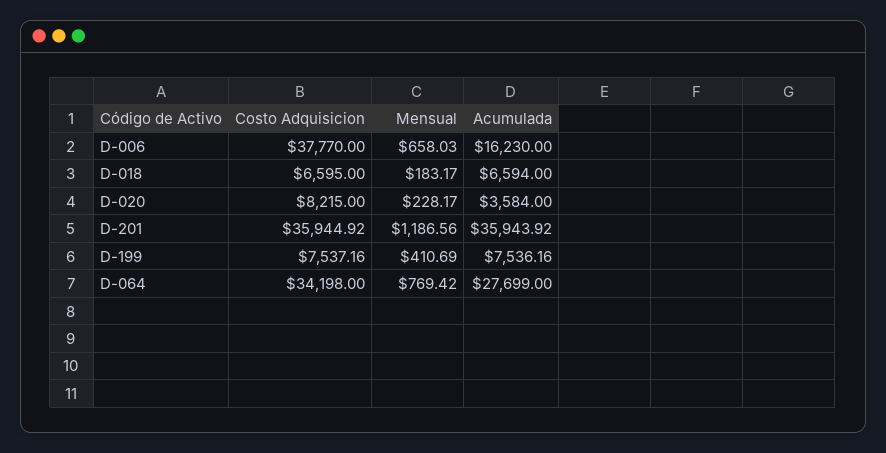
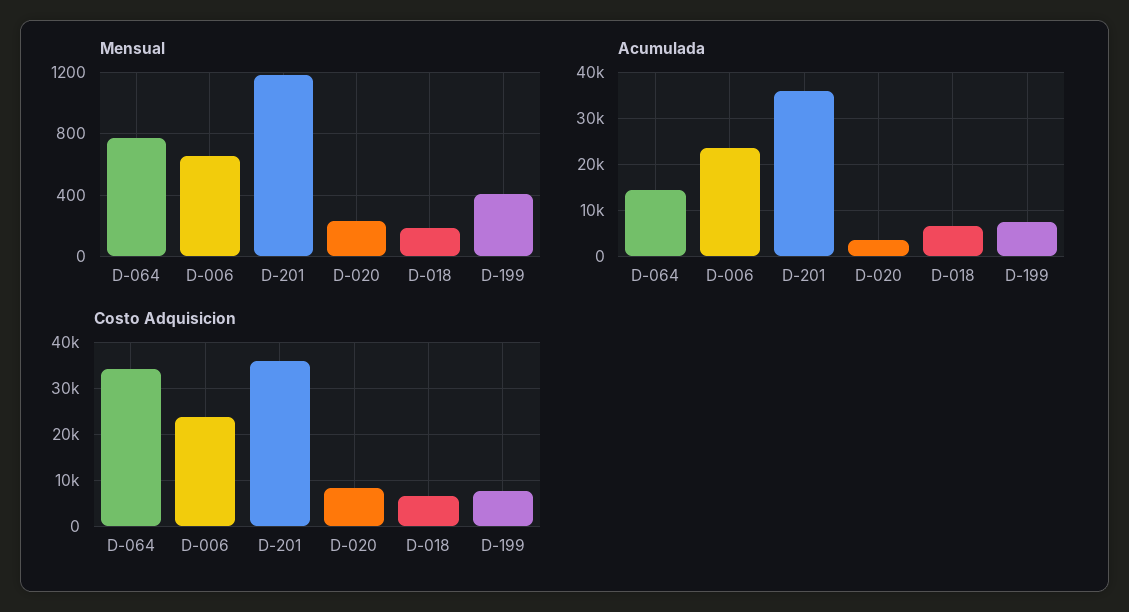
  {
    "Costo Adquisicion": {
-     "D-006": 37770,
+     "D-006": 24000,
      "D-018": 6595,
      "D-020": 8215,
      "D-201": 35944.92,
      "D-199": 7537.16,
      "D-064": 34198
    },
    "Mensual": {
      "D-006": 658.03,
      "D-018": 183.17,
      "D-020": 228.17,
      "D-201": 1186.56,
      "D-199": 410.69,
      "D-064": 769.42
    },
    "Acumulada": {
-     "D-006": 16230,
+     "D-006": 24000,
      "D-018": 6594,
      "D-020": 3584,
      "D-201": 35943.92,
      "D-199": 7536.16,
-     "D-064": 27699
+     "D-064": 14000
    }
  }

